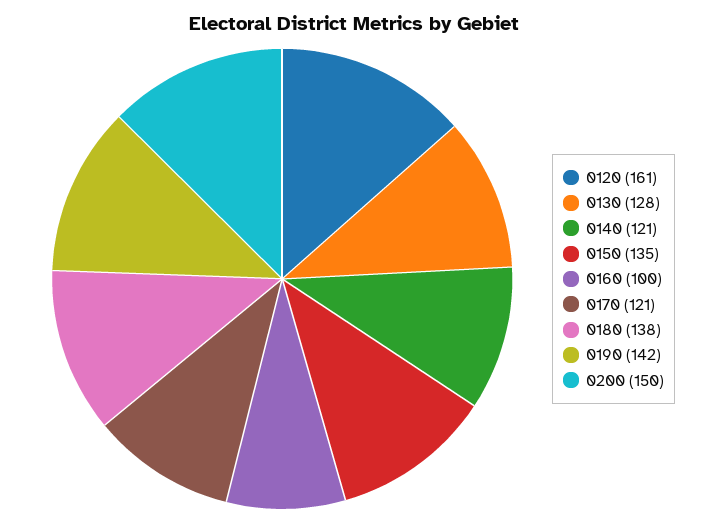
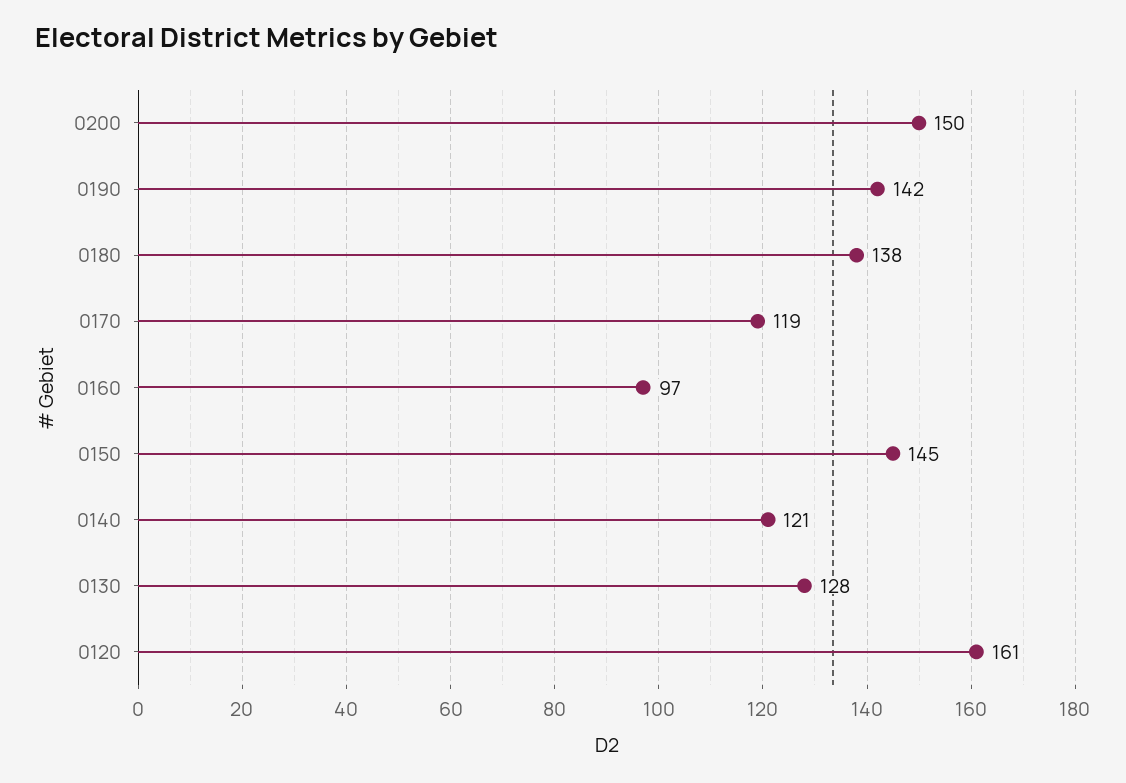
  {
    "0120": 161,
    "0130": 128,
    "0140": 121,
-   "0150": 135,
+   "0150": 145,
-   "0160": 100,
+   "0160": 97,
-   "0170": 121,
+   "0170": 119,
    "0180": 138,
    "0190": 142,
    "0200": 150
  }

